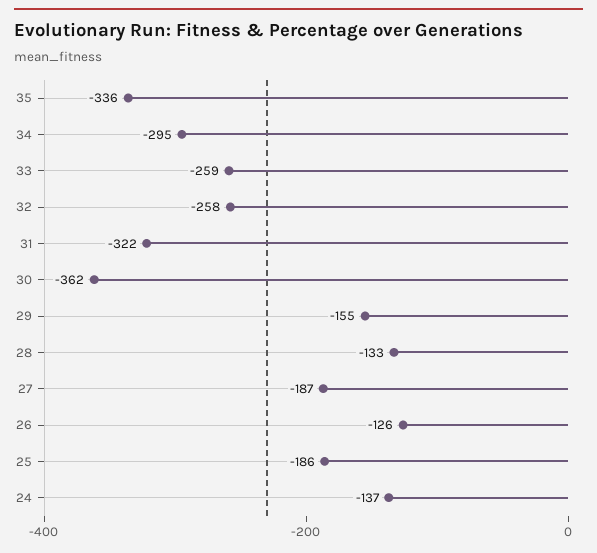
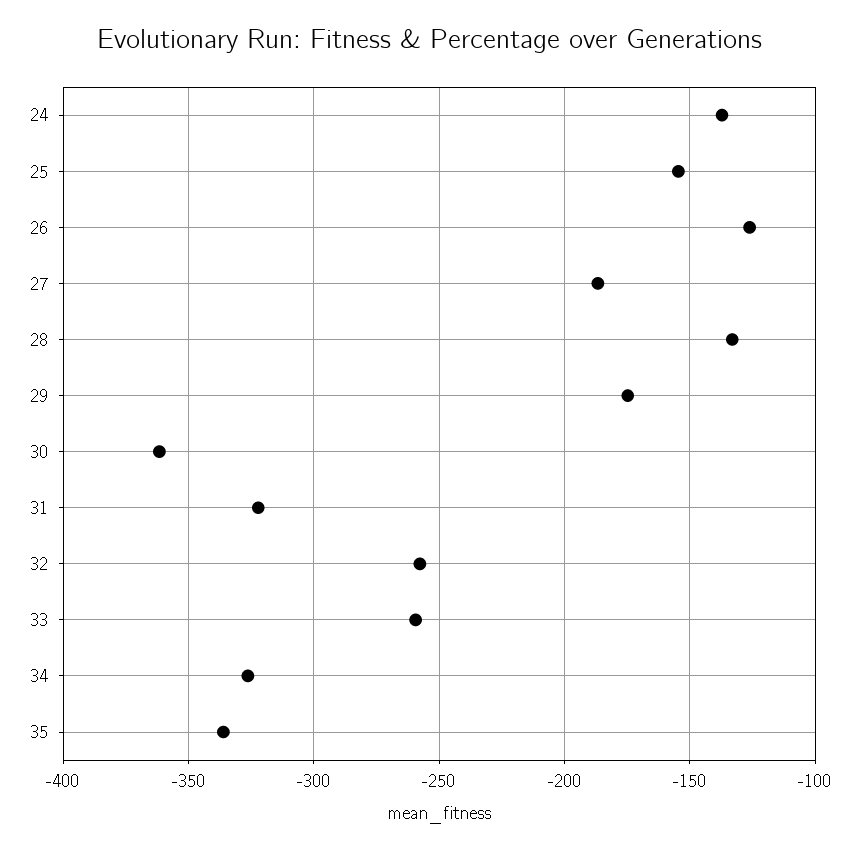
  {
    "35": -336,
-   "34": -295,
+   "34": -325,
    "33": -259,
    "32": -258,
    "31": -322,
    "30": -362,
-   "29": -155,
+   "29": -175,
    "28": -133,
    "27": -187,
    "26": -126,
-   "25": -186,
+   "25": -155,
    "24": -137
  }

